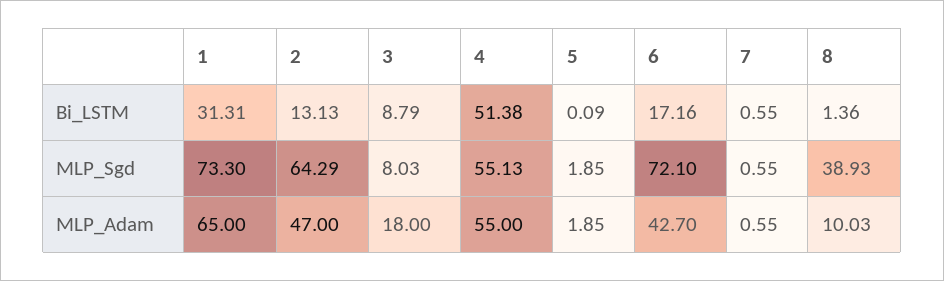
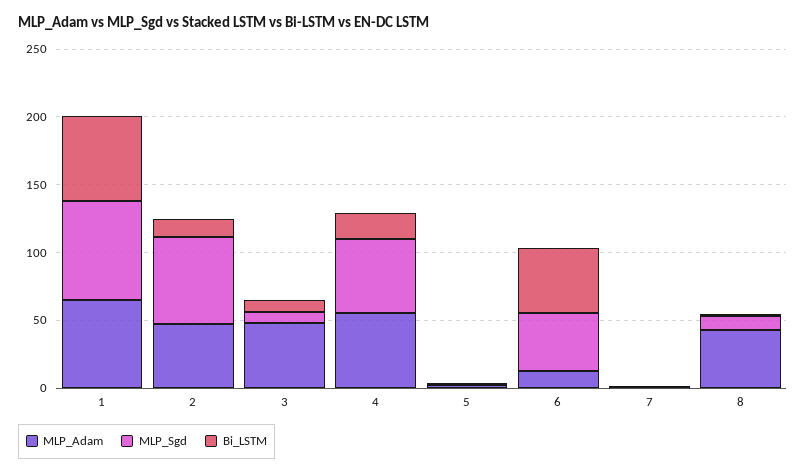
  {
    "Bi_LSTM": {
-     "1": 31.31,
+     "1": 60,
      "2": 13.13,
      "3": 8.79,
-     "4": 51.38,
+     "4": 20,
      "5": 0.09,
-     "6": 17.16,
+     "6": 50,
      "7": 0.55,
      "8": 1.36
    },
    "MLP_Sgd": {
      "1": 73.3,
      "2": 64.29,
      "3": 8.03,
      "4": 55.13,
      "5": 1.85,
-     "6": 72.1,
+     "6": 40,
      "7": 0.55,
-     "8": 38.93
+     "8": 10
    },
    "MLP_Adam": {
      "1": 65,
      "2": 47,
-     "3": 18,
+     "3": 50,
      "4": 55,
      "5": 1.85,
-     "6": 42.7,
+     "6": 10,
      "7": 0.55,
-     "8": 10.03
+     "8": 40
    }
  }

